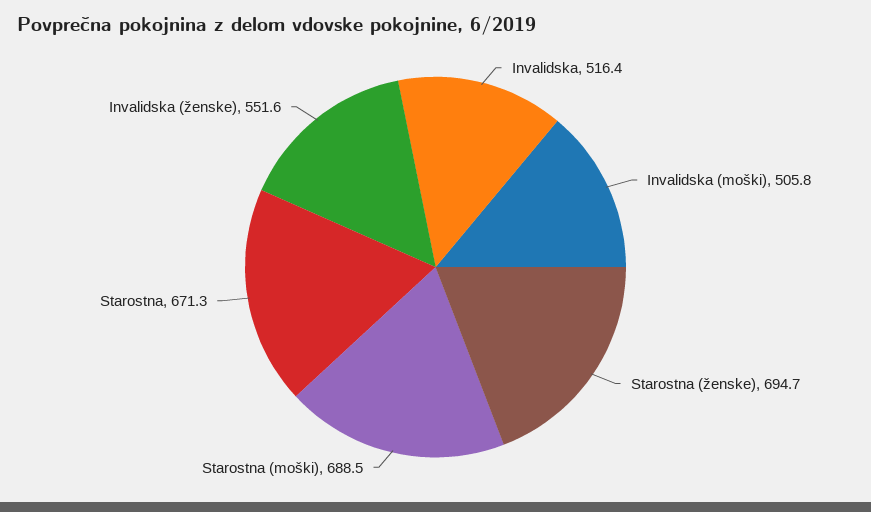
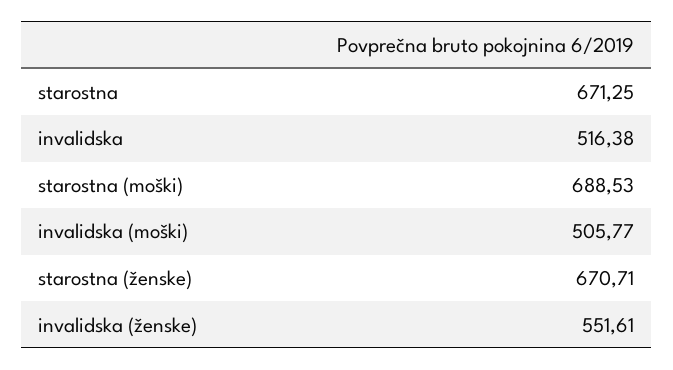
  {
    "Invalidska": 516.38,
    "Invalidska (moški)": 505.77,
-   "Starostna (ženske)": 694.7,
+   "Starostna (ženske)": 670.71,
    "Starostna (moški)": 688.53,
    "Starostna": 671.25,
    "Invalidska (ženske)": 551.61
  }

